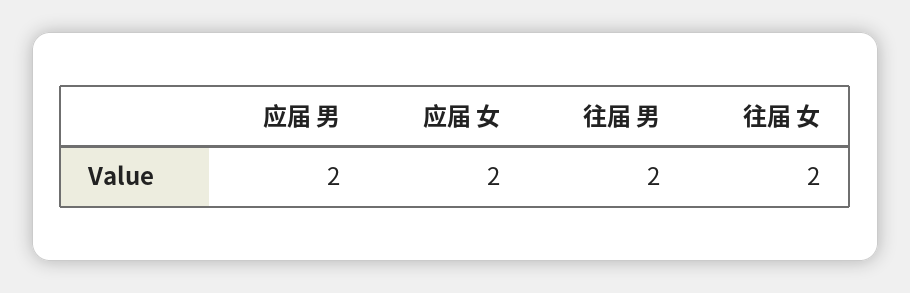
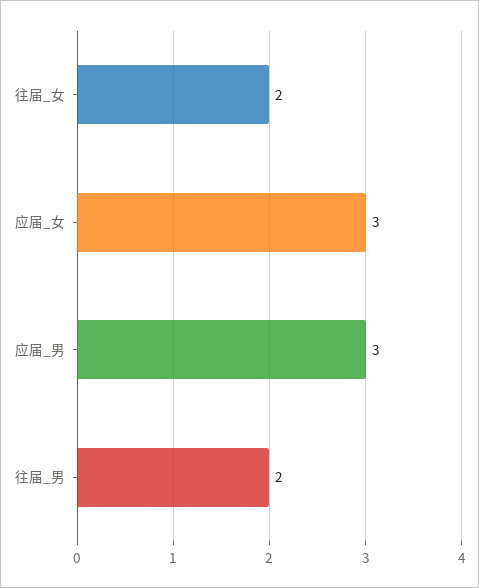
  {
-   "应届 男": 2,
+   "应届 男": 3,
-   "应届 女": 2,
+   "应届 女": 3,
    "往届 男": 2,
    "往届 女": 2
  }

